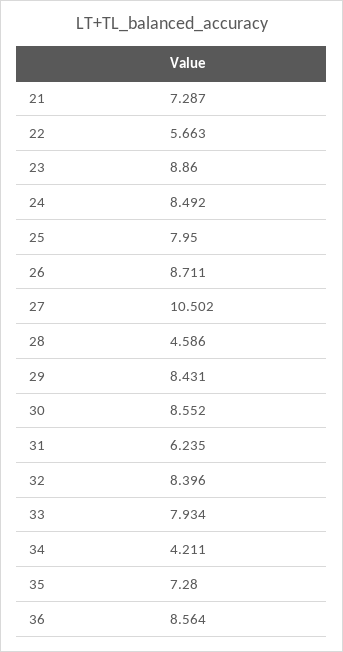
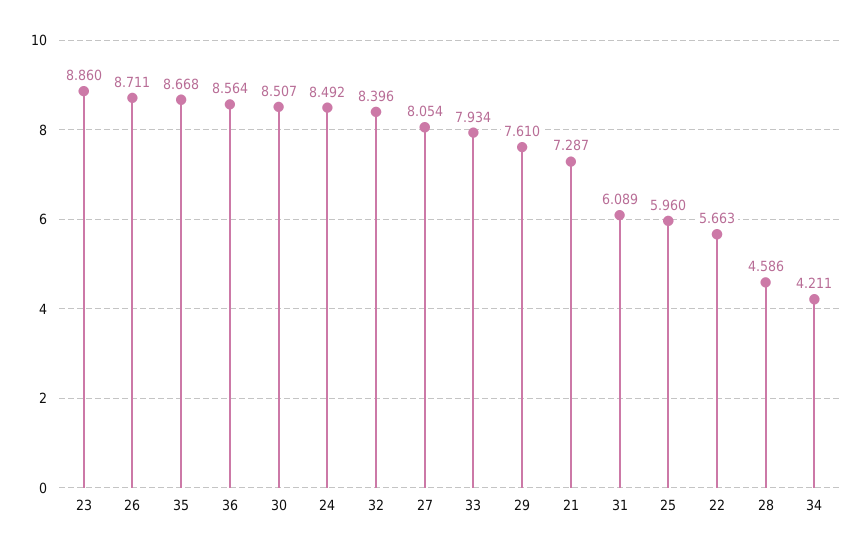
  {
    "21": 7.287,
    "22": 5.663,
    "23": 8.86,
    "24": 8.492,
-   "25": 7.95,
+   "25": 5.96,
    "26": 8.711,
-   "27": 10.502,
+   "27": 8.054,
    "28": 4.586,
-   "29": 8.431,
+   "29": 7.61,
-   "30": 8.552,
+   "30": 8.507,
-   "31": 6.235,
+   "31": 6.089,
    "32": 8.396,
    "33": 7.934,
    "34": 4.211,
-   "35": 7.28,
+   "35": 8.668,
    "36": 8.564
  }

